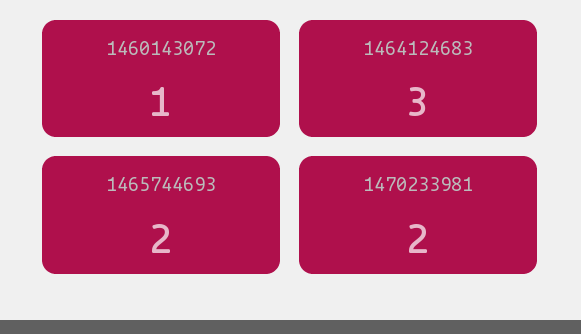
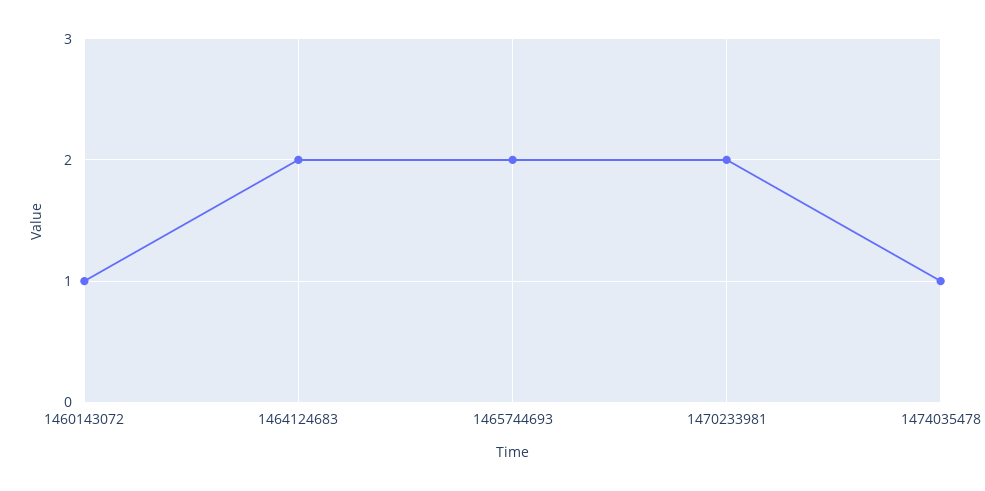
  {
    "1460143072": 1,
-   "1464124683": 3,
+   "1464124683": 2,
    "1465744693": 2,
-   "1470233981": 2
+   "1470233981": 2,
+   "1474035478": 1
  }

